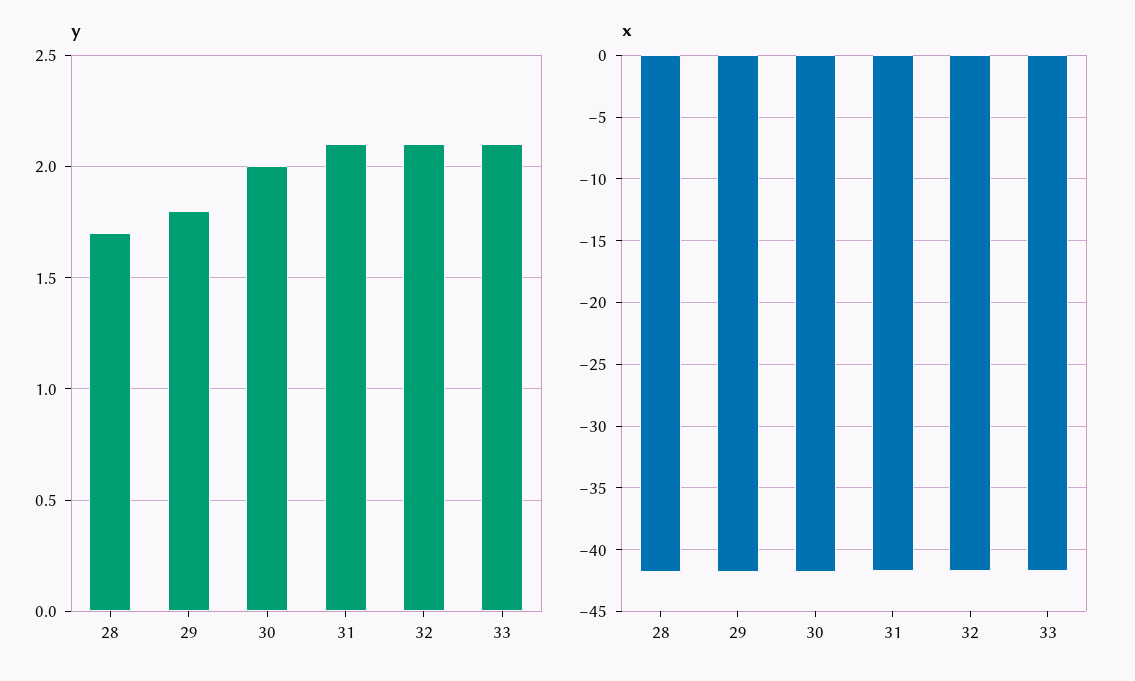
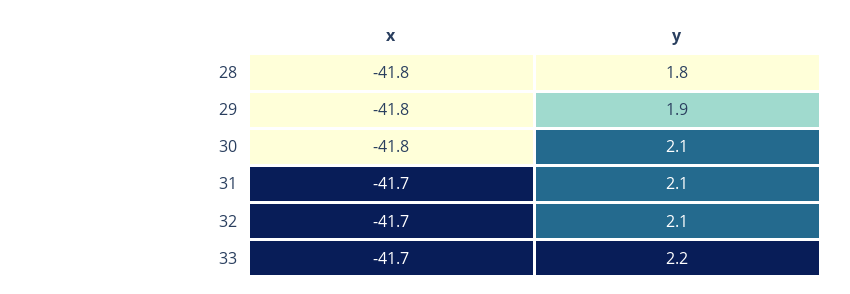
  {
    "y": {
-     "28": 1.7,
+     "28": 1.8,
-     "29": 1.8,
+     "29": 1.9,
-     "30": 2,
+     "30": 2.1,
      "31": 2.1,
      "32": 2.1,
-     "33": 2.1
+     "33": 2.2
    },
    "x": {
      "28": -41.8,
      "29": -41.8,
      "30": -41.8,
      "31": -41.7,
      "32": -41.7,
      "33": -41.7
    }
  }

